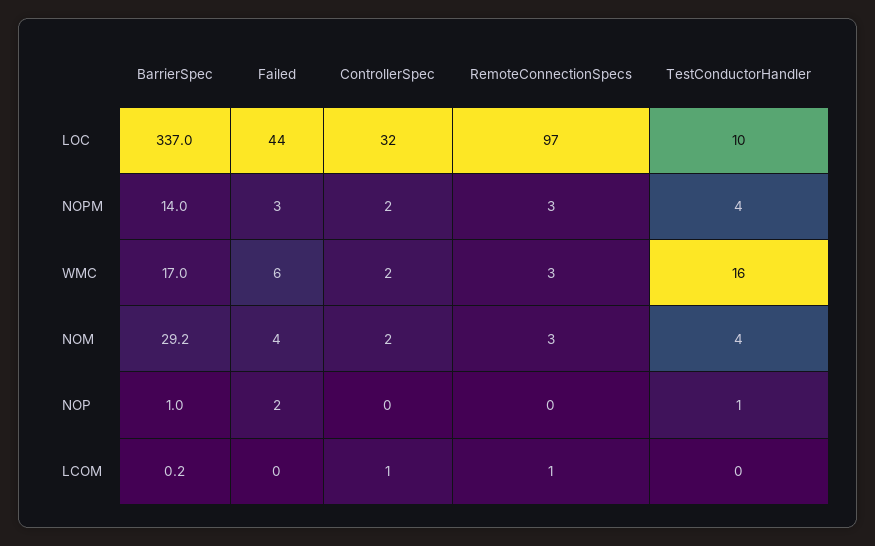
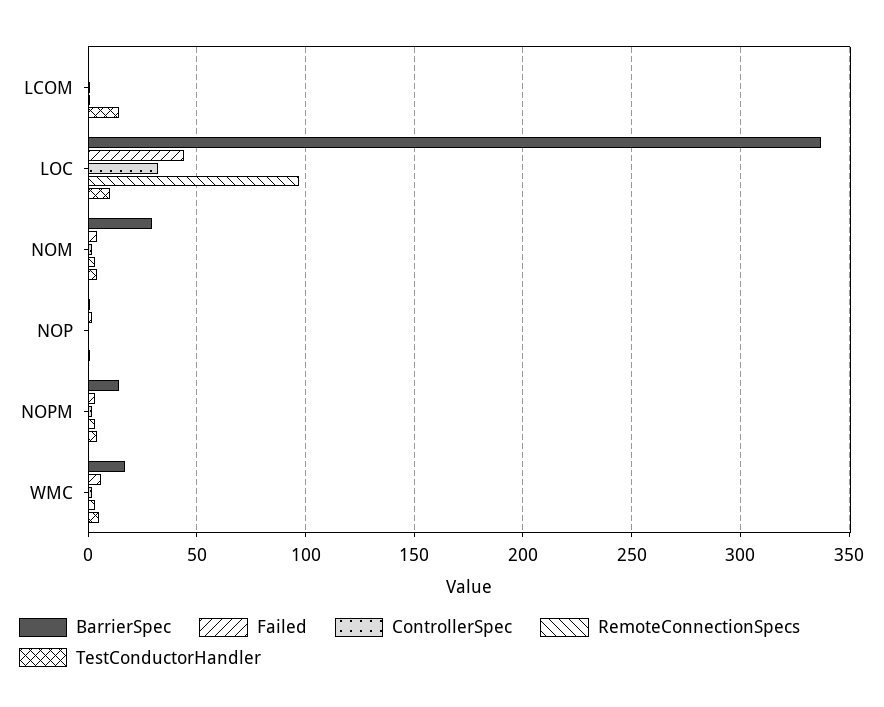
  {
    "BarrierSpec": {
      "LOC": 337,
      "NOPM": 14,
      "WMC": 17,
      "NOM": 29.2,
      "NOP": 1,
      "LCOM": 0.2
    },
    "Failed": {
      "LOC": 44,
      "NOPM": 3,
      "WMC": 6,
      "NOM": 4,
      "NOP": 2,
      "LCOM": 0
    },
    "ControllerSpec": {
      "LOC": 32,
      "NOPM": 2,
      "WMC": 2,
      "NOM": 2,
      "NOP": 0,
      "LCOM": 1
    },
    "RemoteConnectionSpecs": {
      "LOC": 97,
      "NOPM": 3,
      "WMC": 3,
      "NOM": 3,
      "NOP": 0,
      "LCOM": 1
    },
    "TestConductorHandler": {
      "LOC": 10,
      "NOPM": 4,
-     "WMC": 16,
+     "WMC": 5,
      "NOM": 4,
      "NOP": 1,
-     "LCOM": 0
+     "LCOM": 15
    }
  }

